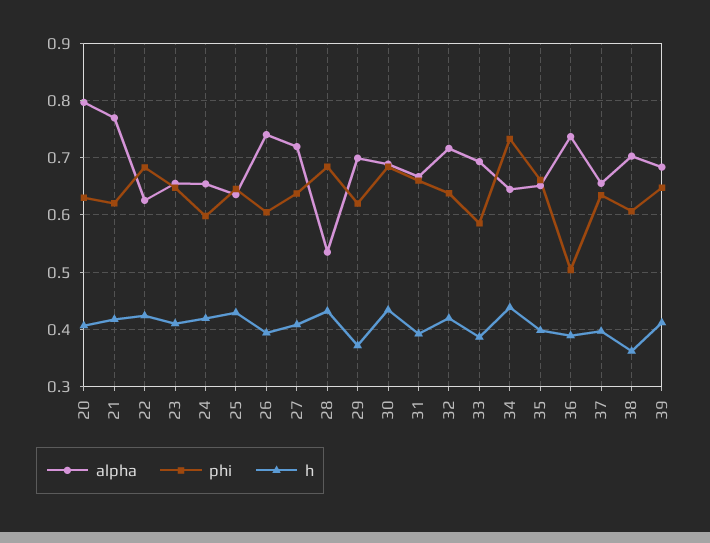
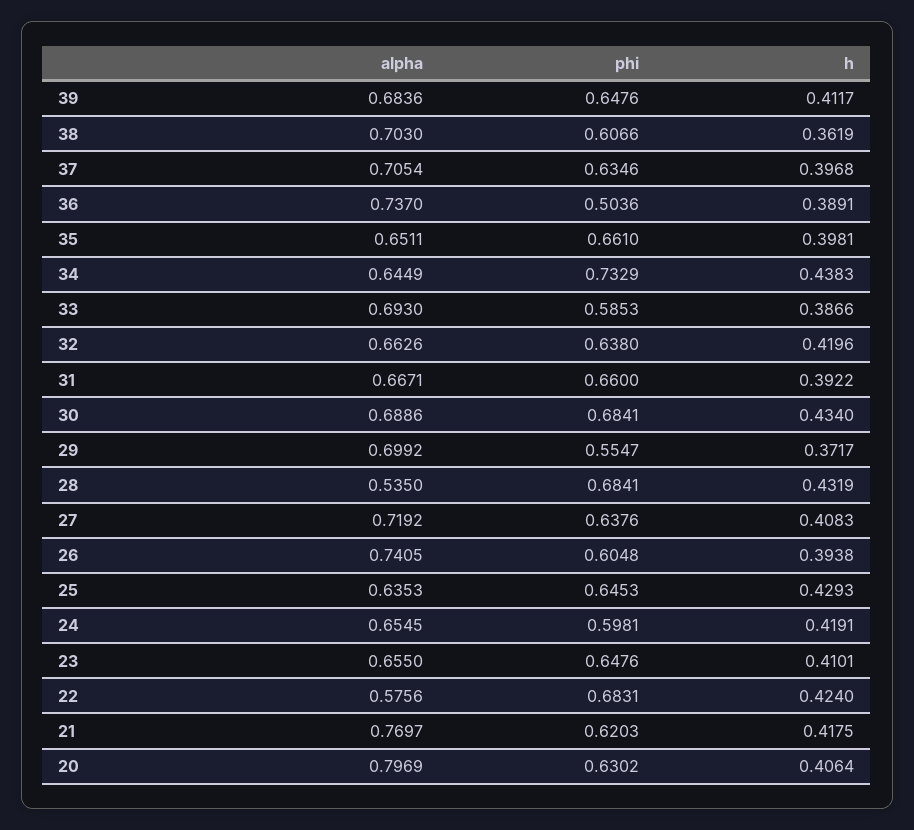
  {
    "alpha": {
      "20": 0.7969,
      "21": 0.7697,
-     "22": 0.62,
+     "22": 0.5756,
      "23": 0.655,
      "24": 0.6545,
      "25": 0.6353,
      "26": 0.7405,
      "27": 0.7192,
      "28": 0.535,
      "29": 0.6992,
      "30": 0.6886,
      "31": 0.6671,
-     "32": 0.72,
+     "32": 0.6626,
      "33": 0.693,
      "34": 0.6449,
      "35": 0.6511,
      "36": 0.737,
-     "37": 0.66,
+     "37": 0.7054,
      "38": 0.703,
      "39": 0.6836
    },
    "phi": {
      "20": 0.6302,
      "21": 0.6203,
      "22": 0.6831,
      "23": 0.6476,
      "24": 0.5981,
      "25": 0.6453,
      "26": 0.6048,
      "27": 0.6376,
      "28": 0.6841,
-     "29": 0.62,
+     "29": 0.5547,
      "30": 0.6841,
      "31": 0.66,
      "32": 0.638,
      "33": 0.5853,
      "34": 0.7329,
      "35": 0.661,
      "36": 0.5036,
      "37": 0.6346,
      "38": 0.6066,
      "39": 0.6476
    },
    "h": {
      "20": 0.4064,
      "21": 0.4175,
      "22": 0.424,
      "23": 0.4101,
      "24": 0.4191,
      "25": 0.4293,
      "26": 0.3938,
      "27": 0.4083,
      "28": 0.4319,
      "29": 0.3717,
      "30": 0.434,
      "31": 0.3922,
      "32": 0.4196,
      "33": 0.3866,
      "34": 0.4383,
      "35": 0.3981,
      "36": 0.3891,
      "37": 0.3968,
      "38": 0.3619,
      "39": 0.4117
    }
  }

